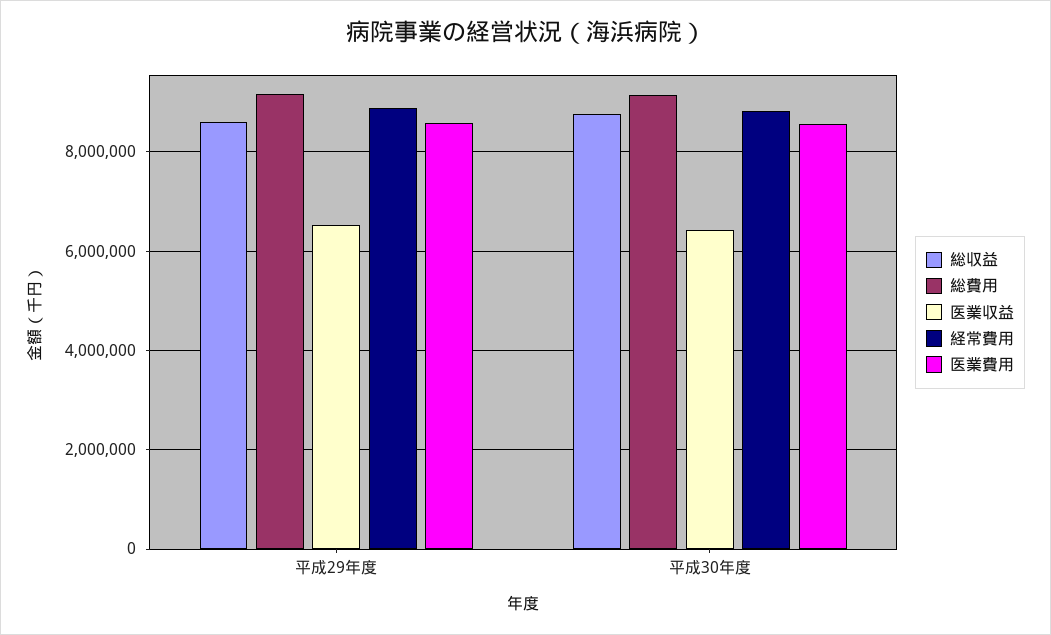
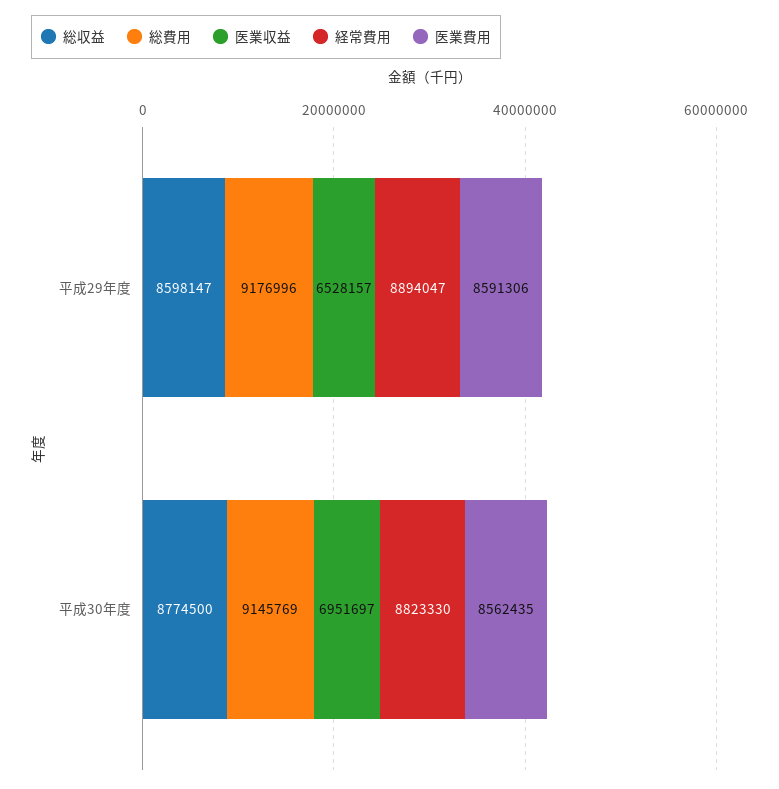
  {
    "総収益": {
      "平成29年度": 8598147,
      "平成30年度": 8774500
    },
    "総費用": {
      "平成29年度": 9176996,
      "平成30年度": 9145769
    },
    "医業収益": {
      "平成29年度": 6528157,
-     "平成30年度": 6400000
+     "平成30年度": 6951697
    },
    "経常費用": {
      "平成29年度": 8894047,
      "平成30年度": 8823330
    },
    "医業費用": {
      "平成29年度": 8591306,
      "平成30年度": 8562435
    }
  }

